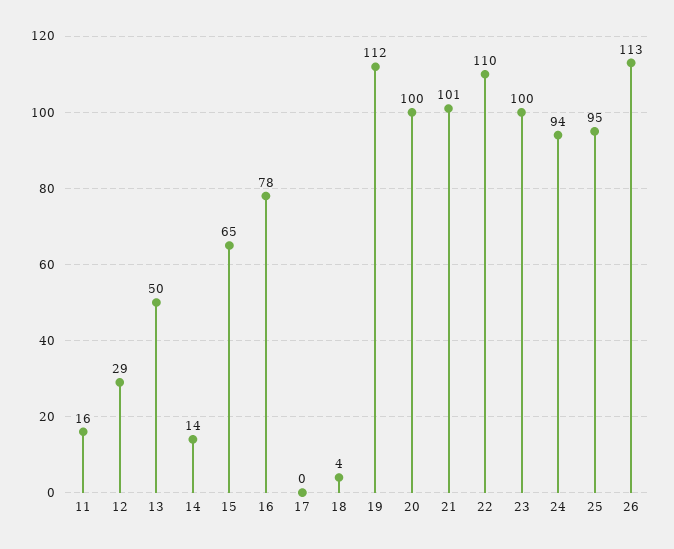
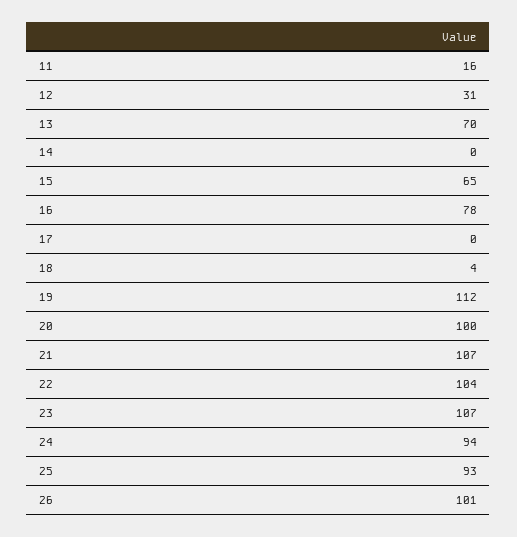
  {
    "11": 16,
-   "12": 29,
+   "12": 31,
-   "13": 50,
+   "13": 70,
-   "14": 14,
+   "14": 0,
    "15": 65,
    "16": 78,
    "17": 0,
    "18": 4,
    "19": 112,
    "20": 100,
-   "21": 101,
+   "21": 107,
-   "22": 110,
+   "22": 104,
-   "23": 100,
+   "23": 107,
    "24": 94,
-   "25": 95,
+   "25": 93,
-   "26": 113
+   "26": 101
  }

